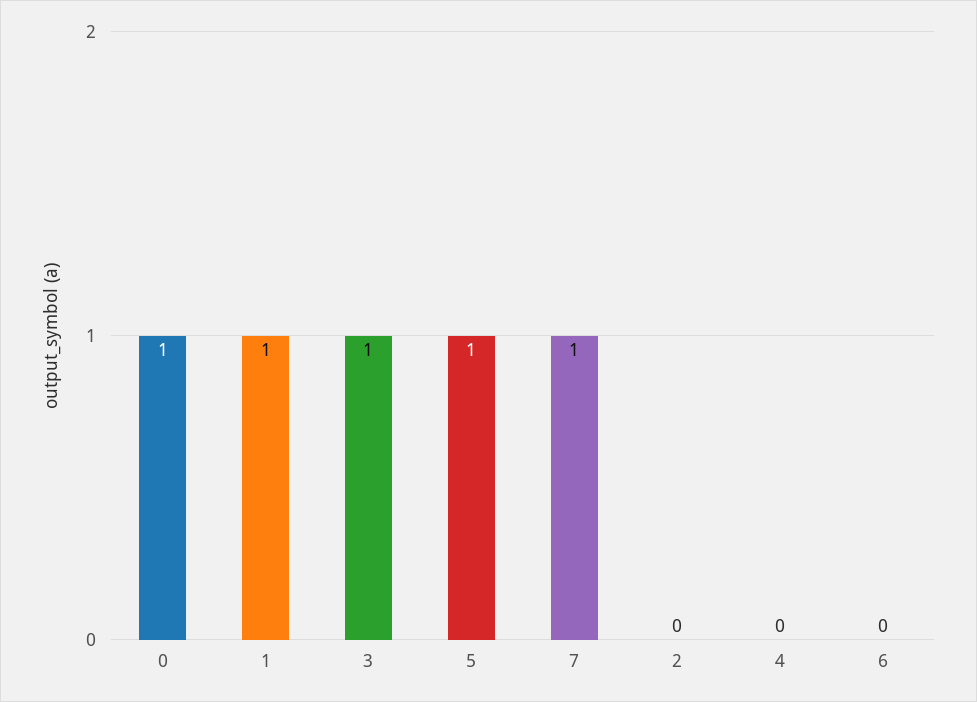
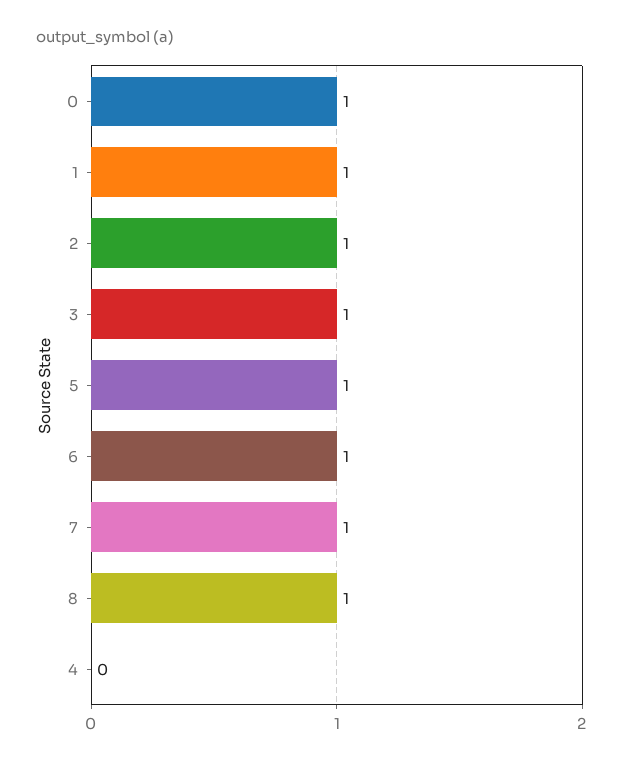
  {
    "0": 1,
    "1": 1,
    "3": 1,
    "5": 1,
    "7": 1,
-   "2": 0,
+   "2": 1,
    "4": 0,
-   "6": 0
+   "6": 1,
+   "8": 1
  }

